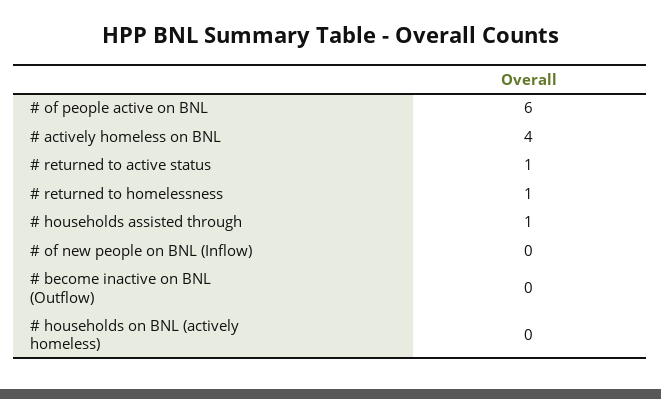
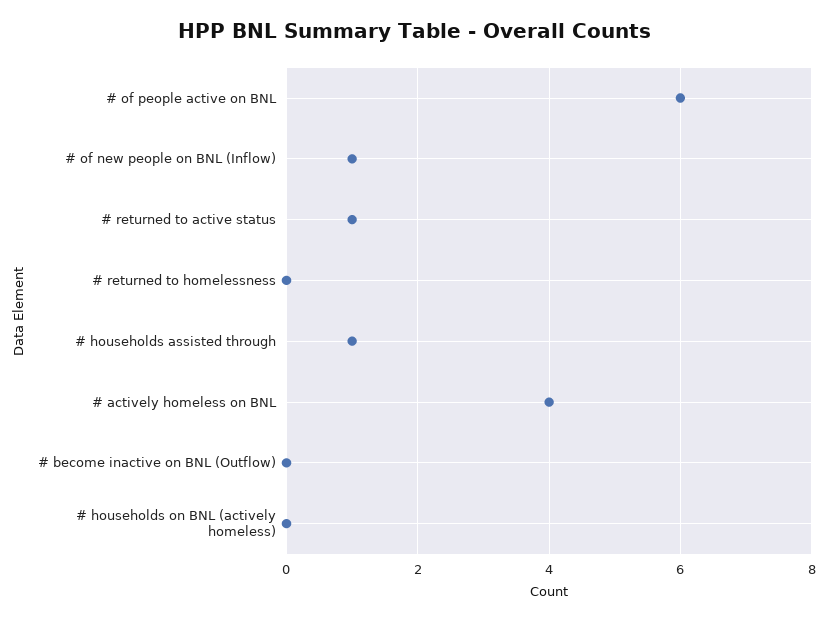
  {
    "# of people active on BNL": 6,
    "# actively homeless on BNL": 4,
    "# returned to active status": 1,
-   "# returned to homelessness": 1,
+   "# returned to homelessness": 0,
    "# households assisted through": 1,
-   "# of new people on BNL (Inflow)": 0,
+   "# of new people on BNL (Inflow)": 1,
    "# become inactive on BNL (Outflow)": 0,
    "# households on BNL (actively homeless)": 0
  }

